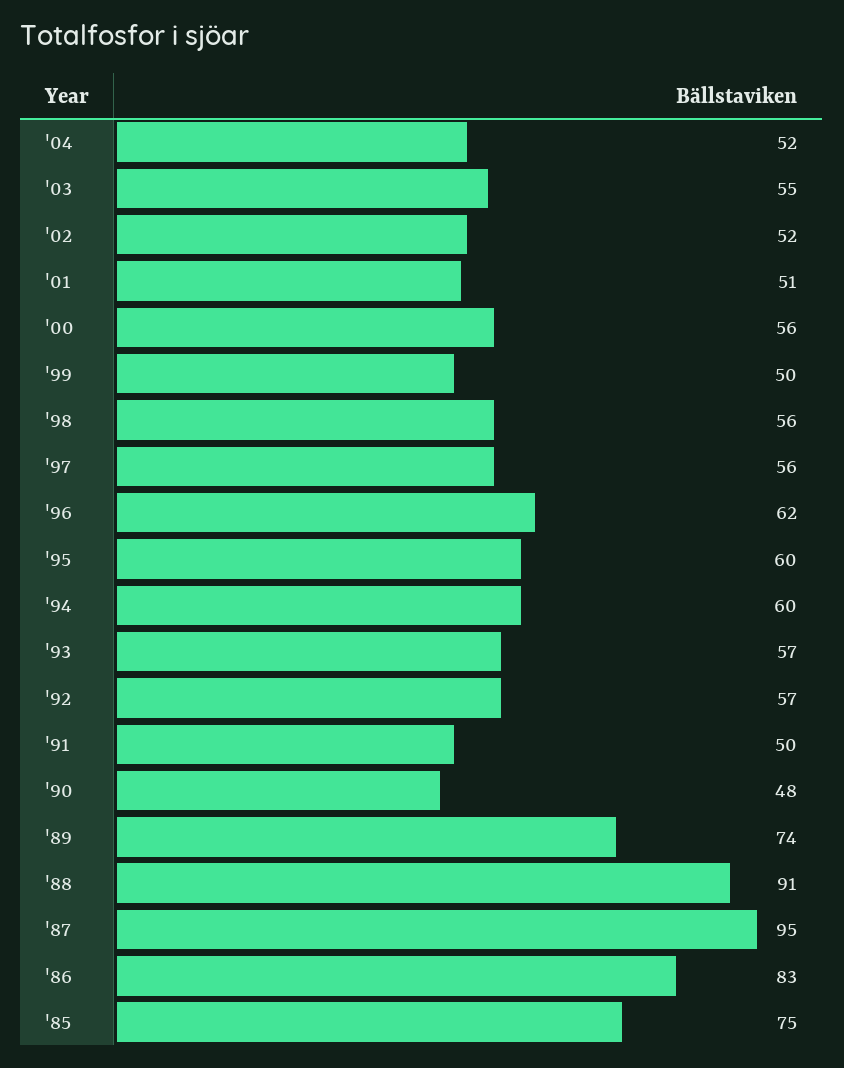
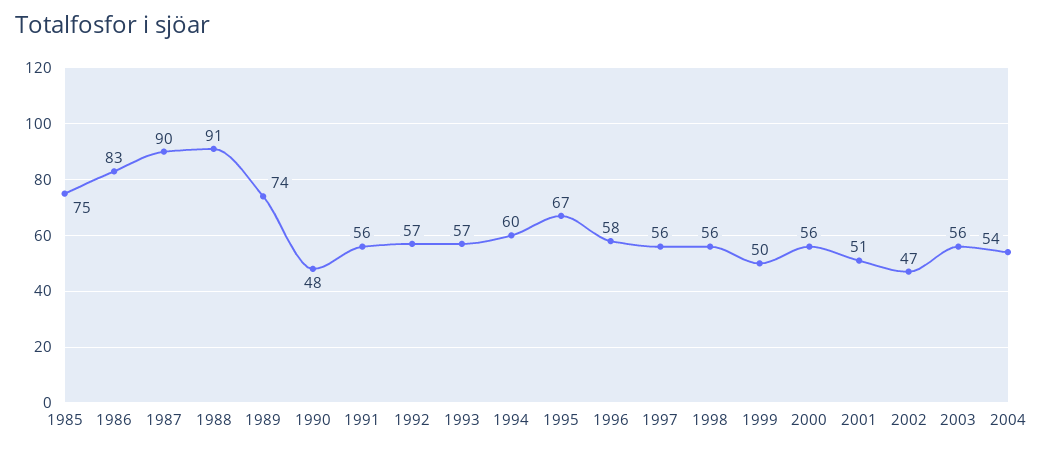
  {
-   "'04": 52,
+   "'04": 54,
-   "'03": 55,
+   "'03": 56,
-   "'02": 52,
+   "'02": 47,
    "'01": 51,
    "'00": 56,
    "'99": 50,
    "'98": 56,
    "'97": 56,
-   "'96": 62,
+   "'96": 58,
-   "'95": 60,
+   "'95": 67,
    "'94": 60,
    "'93": 57,
    "'92": 57,
-   "'91": 50,
+   "'91": 56,
    "'90": 48,
    "'89": 74,
    "'88": 91,
-   "'87": 95,
+   "'87": 90,
    "'86": 83,
    "'85": 75
  }

